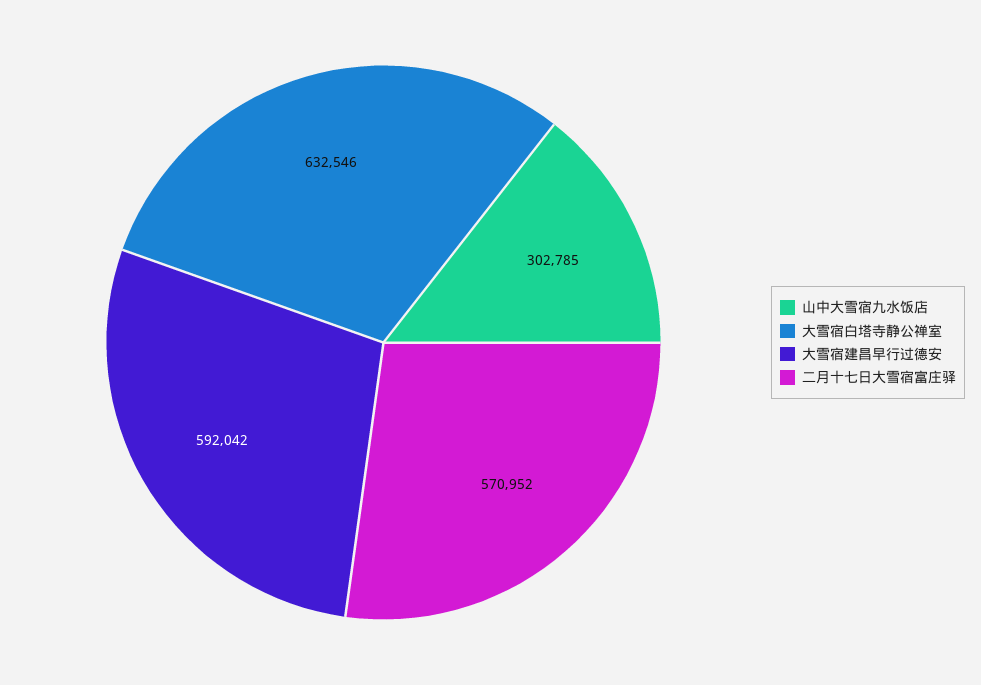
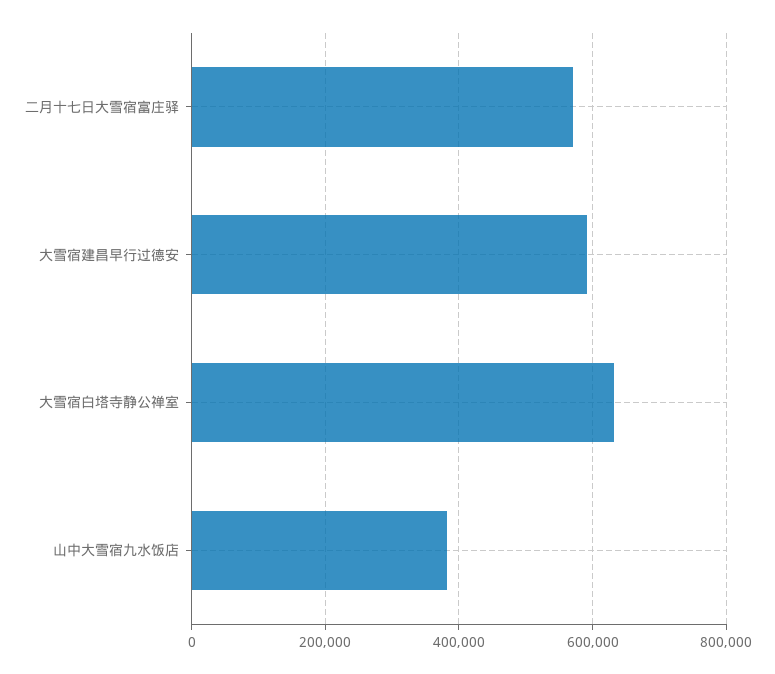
  {
-   "山中大雪宿九水饭店": 302785,
+   "山中大雪宿九水饭店": 380000,
    "大雪宿白塔寺静公禅室": 632546,
    "大雪宿建昌早行过德安": 592042,
    "二月十七日大雪宿富庄驿": 570952
  }

